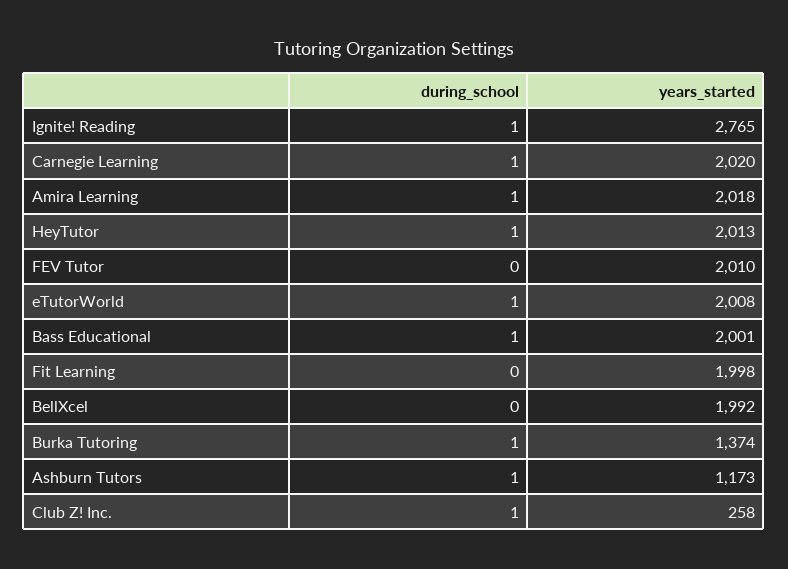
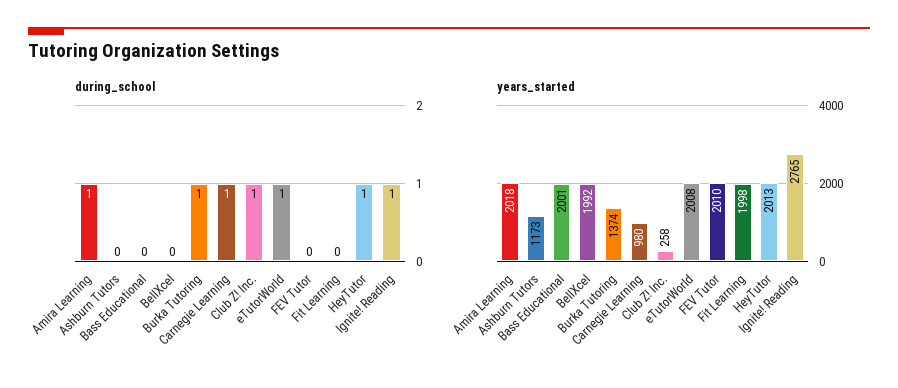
  {
    "during_school": {
      "Ignite! Reading": 1,
      "Carnegie Learning": 1,
      "Amira Learning": 1,
      "HeyTutor": 1,
      "FEV Tutor": 0,
      "eTutorWorld": 1,
-     "Bass Educational": 1,
+     "Bass Educational": 0,
      "Fit Learning": 0,
      "BellXcel": 0,
      "Burka Tutoring": 1,
-     "Ashburn Tutors": 1,
+     "Ashburn Tutors": 0,
      "Club Z! Inc.": 1
    },
    "years_started": {
      "Ignite! Reading": 2765,
-     "Carnegie Learning": 2020,
+     "Carnegie Learning": 980,
      "Amira Learning": 2018,
      "HeyTutor": 2013,
      "FEV Tutor": 2010,
      "eTutorWorld": 2008,
      "Bass Educational": 2001,
      "Fit Learning": 1998,
      "BellXcel": 1992,
      "Burka Tutoring": 1374,
      "Ashburn Tutors": 1173,
      "Club Z! Inc.": 258
    }
  }

